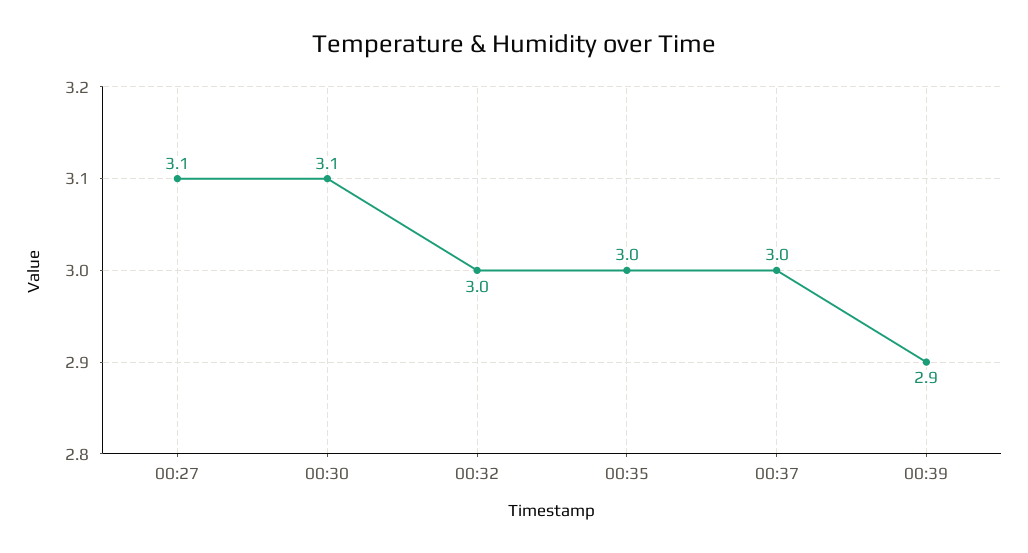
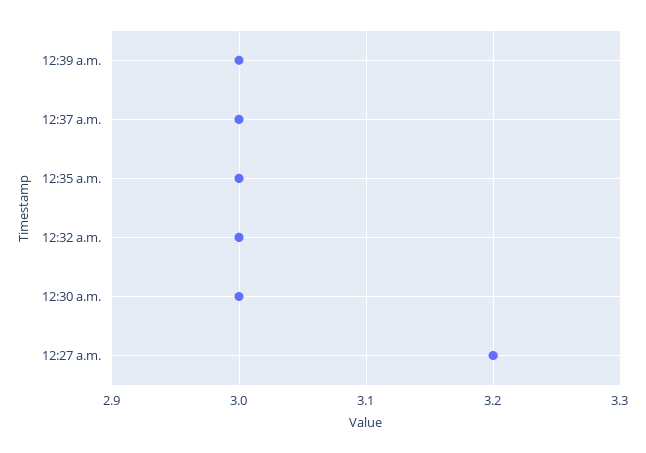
  {
-   "00:27": 3.1,
+   "00:27": 3.2,
-   "00:30": 3.1,
+   "00:30": 3,
    "00:32": 3,
    "00:35": 3,
    "00:37": 3,
-   "00:39": 2.9
+   "00:39": 3
  }

